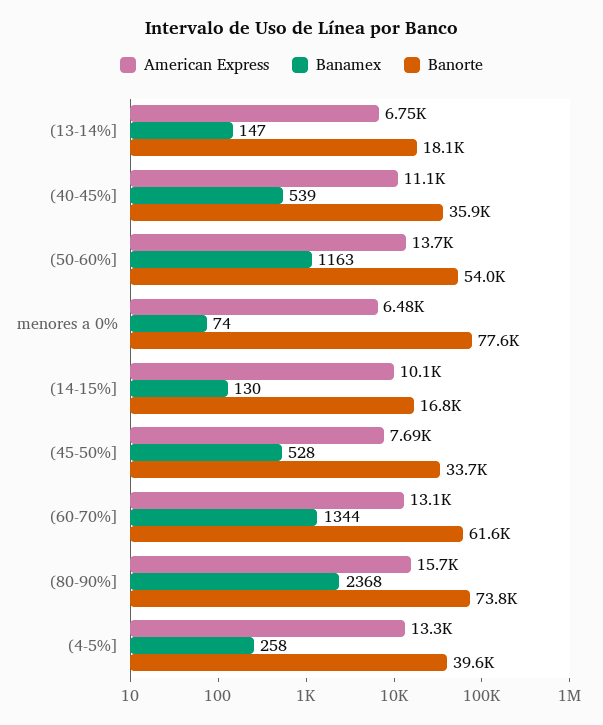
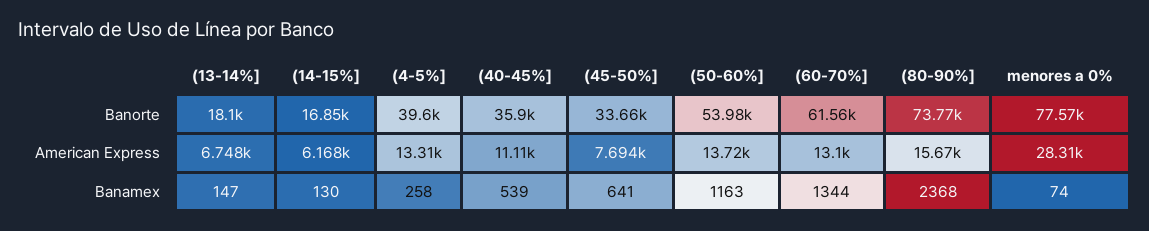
  {
    "American Express": {
      "(13-14%]": 6748,
      "(40-45%]": 11110,
      "(50-60%]": 13720,
-     "menores a 0%": 6480,
+     "menores a 0%": 28310,
-     "(14-15%]": 10100,
+     "(14-15%]": 6168,
      "(45-50%]": 7694,
      "(60-70%]": 13100,
      "(80-90%]": 15670,
      "(4-5%]": 13310
    },
    "Banamex": {
      "(13-14%]": 147,
      "(40-45%]": 539,
      "(50-60%]": 1163,
      "menores a 0%": 74,
      "(14-15%]": 130,
-     "(45-50%]": 528,
+     "(45-50%]": 641,
      "(60-70%]": 1344,
      "(80-90%]": 2368,
      "(4-5%]": 258
    },
    "Banorte": {
      "(13-14%]": 18100,
      "(40-45%]": 35900,
      "(50-60%]": 53980,
      "menores a 0%": 77570,
      "(14-15%]": 16850,
      "(45-50%]": 33660,
      "(60-70%]": 61560,
      "(80-90%]": 73770,
      "(4-5%]": 39600
    }
  }

